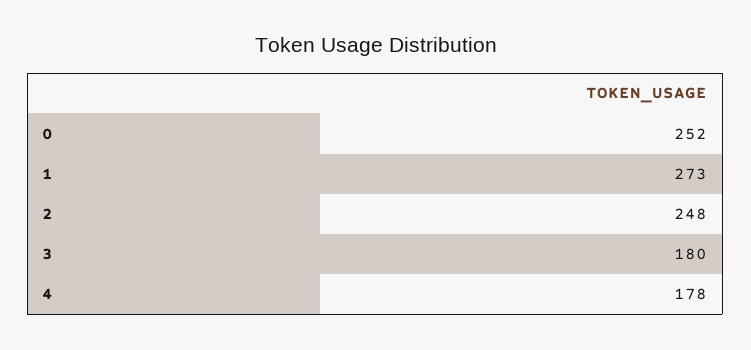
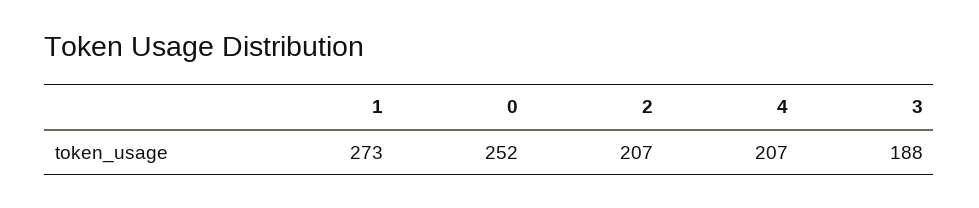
  {
    "0": 252,
    "1": 273,
-   "2": 248,
+   "2": 207,
-   "3": 180,
+   "3": 188,
-   "4": 178
+   "4": 207
  }

